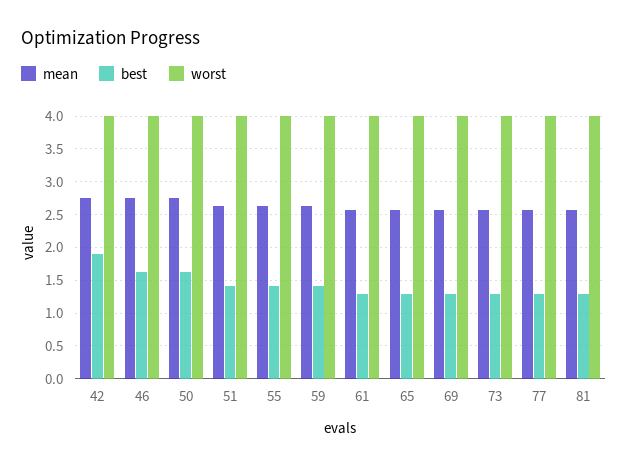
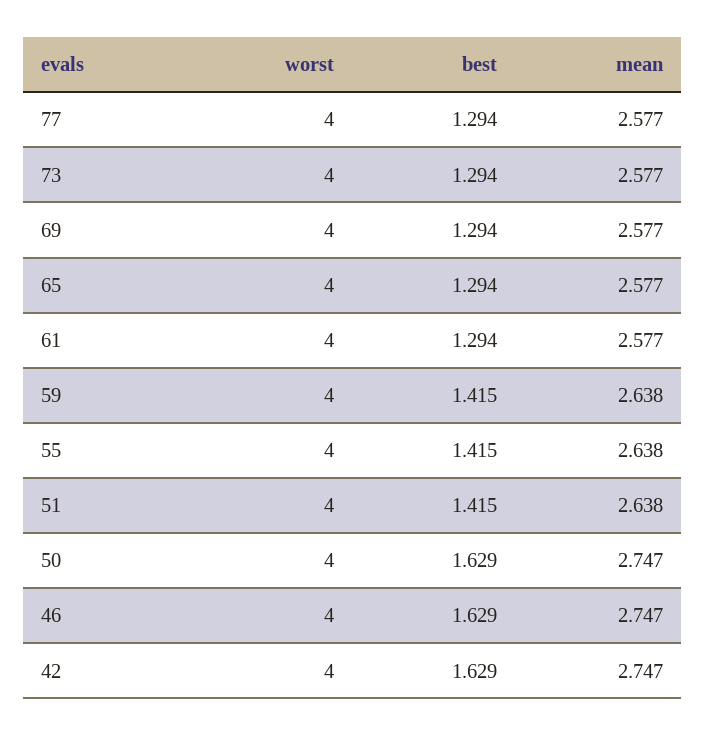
  {
    "mean": {
      "42": 2.747,
      "46": 2.747,
      "50": 2.747,
      "51": 2.638,
      "55": 2.638,
      "59": 2.638,
      "61": 2.577,
      "65": 2.577,
      "69": 2.577,
      "73": 2.577,
-     "77": 2.577,
+     "77": 2.577
-     "81": 2.6
    },
    "best": {
-     "42": 1.9,
+     "42": 1.629,
      "46": 1.629,
      "50": 1.629,
      "51": 1.415,
      "55": 1.415,
      "59": 1.415,
      "61": 1.294,
      "65": 1.294,
      "69": 1.294,
      "73": 1.294,
-     "77": 1.294,
+     "77": 1.294
-     "81": 1.3
    },
    "worst": {
      "42": 4,
      "46": 4,
      "50": 4,
      "51": 4,
      "55": 4,
      "59": 4,
      "61": 4,
      "65": 4,
      "69": 4,
      "73": 4,
-     "77": 4,
+     "77": 4
-     "81": 4
    }
  }

